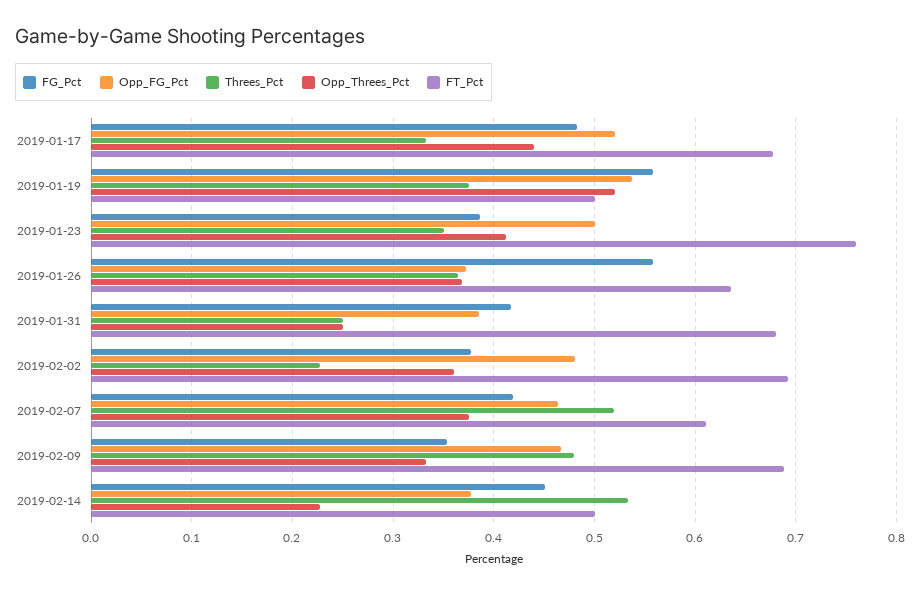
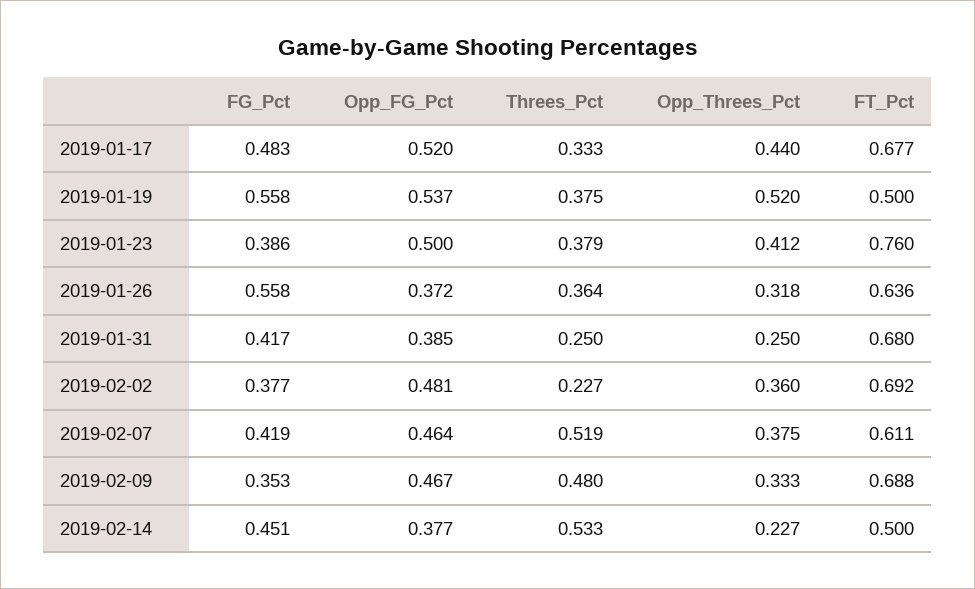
  {
    "FG_Pct": {
      "2019-01-17": 0.483,
      "2019-01-19": 0.558,
      "2019-01-23": 0.386,
      "2019-01-26": 0.558,
      "2019-01-31": 0.417,
      "2019-02-02": 0.377,
      "2019-02-07": 0.419,
      "2019-02-09": 0.353,
      "2019-02-14": 0.451
    },
    "Opp_FG_Pct": {
      "2019-01-17": 0.52,
      "2019-01-19": 0.537,
      "2019-01-23": 0.5,
      "2019-01-26": 0.372,
      "2019-01-31": 0.385,
      "2019-02-02": 0.481,
      "2019-02-07": 0.464,
      "2019-02-09": 0.467,
      "2019-02-14": 0.377
    },
    "Threes_Pct": {
      "2019-01-17": 0.333,
      "2019-01-19": 0.375,
-     "2019-01-23": 0.35,
+     "2019-01-23": 0.379,
      "2019-01-26": 0.364,
      "2019-01-31": 0.25,
      "2019-02-02": 0.227,
      "2019-02-07": 0.519,
      "2019-02-09": 0.48,
      "2019-02-14": 0.533
    },
    "Opp_Threes_Pct": {
      "2019-01-17": 0.44,
      "2019-01-19": 0.52,
      "2019-01-23": 0.412,
-     "2019-01-26": 0.37,
+     "2019-01-26": 0.318,
      "2019-01-31": 0.25,
      "2019-02-02": 0.36,
      "2019-02-07": 0.375,
      "2019-02-09": 0.333,
      "2019-02-14": 0.227
    },
    "FT_Pct": {
      "2019-01-17": 0.677,
      "2019-01-19": 0.5,
      "2019-01-23": 0.76,
      "2019-01-26": 0.636,
      "2019-01-31": 0.68,
      "2019-02-02": 0.692,
      "2019-02-07": 0.611,
      "2019-02-09": 0.688,
      "2019-02-14": 0.5
    }
  }

